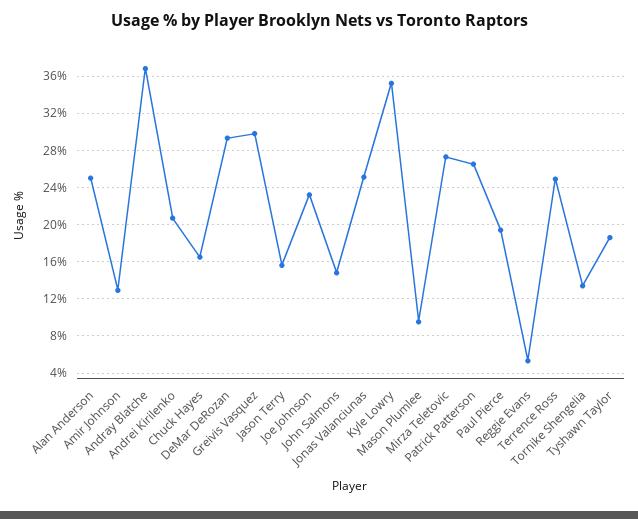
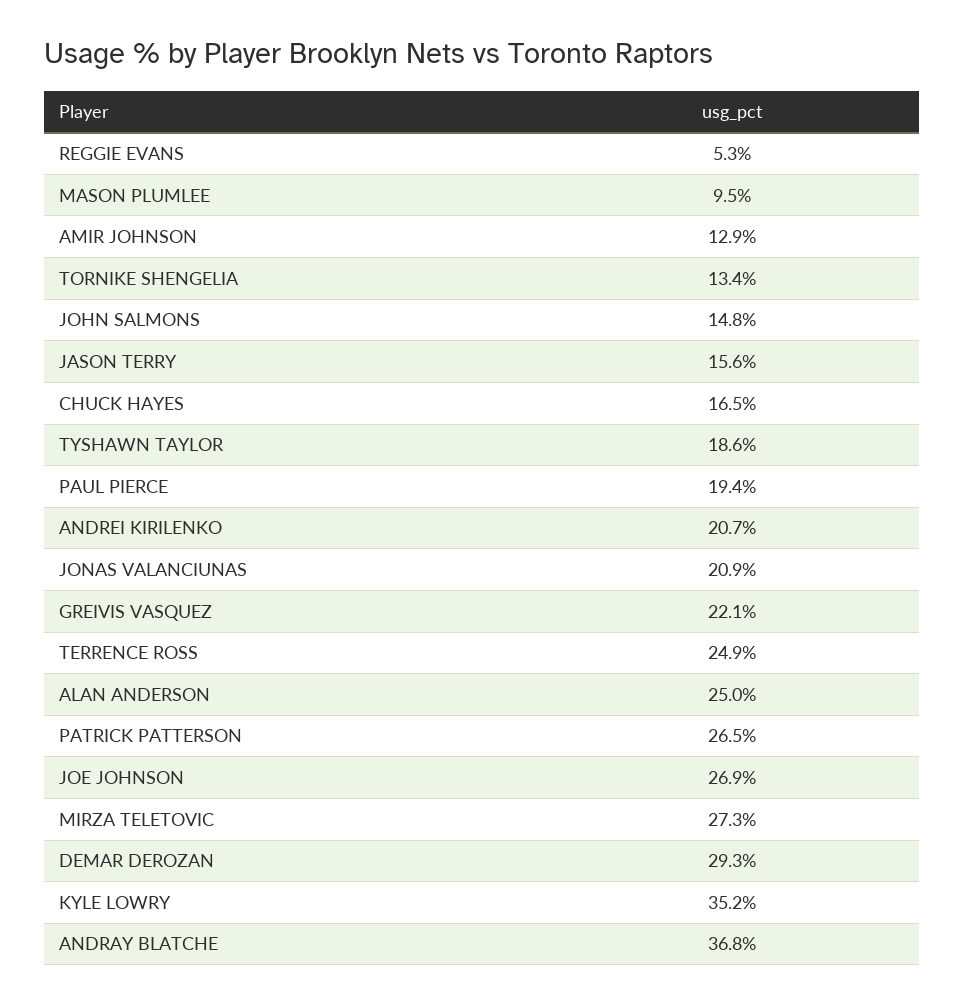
  {
    "Alan Anderson": 25,
    "Amir Johnson": 12.9,
    "Andray Blatche": 36.8,
    "Andrei Kirilenko": 20.7,
    "Chuck Hayes": 16.5,
    "DeMar DeRozan": 29.3,
-   "Greivis Vasquez": 30,
+   "Greivis Vasquez": 22.1,
    "Jason Terry": 15.6,
-   "Joe Johnson": 23,
+   "Joe Johnson": 26.9,
    "John Salmons": 14.8,
-   "Jonas Valanciunas": 25,
+   "Jonas Valanciunas": 20.9,
    "Kyle Lowry": 35.2,
    "Mason Plumlee": 9.5,
    "Mirza Teletovic": 27.3,
    "Patrick Patterson": 26.5,
    "Paul Pierce": 19.4,
    "Reggie Evans": 5.3,
    "Terrence Ross": 24.9,
    "Tornike Shengelia": 13.4,
    "Tyshawn Taylor": 18.6
  }

